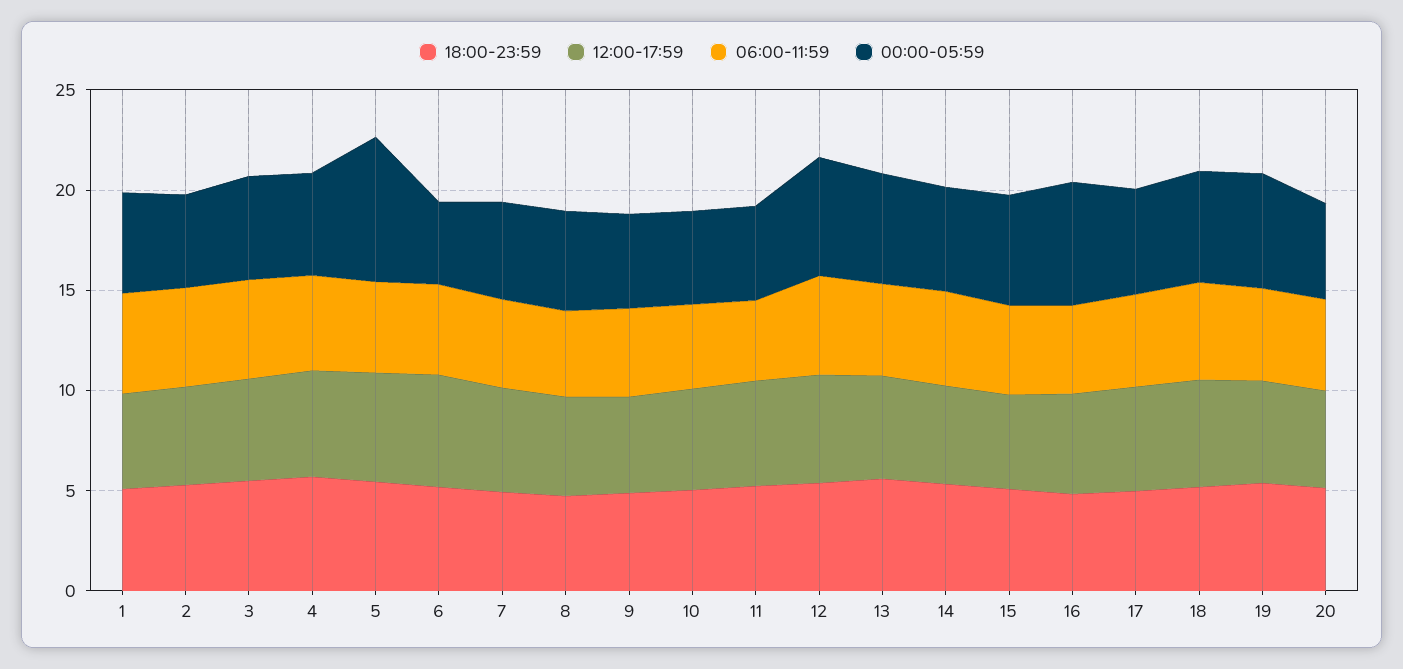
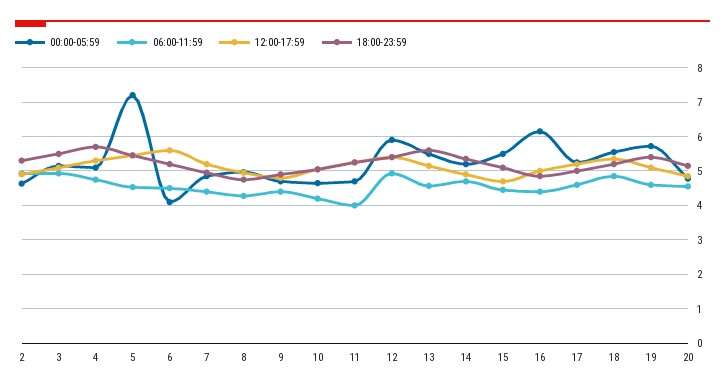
  {
    "18:00-23:59": {
-     "1": 5,
      "2": 5.4,
      "3": 5.6,
      "4": 5.8,
      "5": 5.4,
      "6": 5.2,
      "7": 5,
      "8": 4.8,
      "9": 5,
      "10": 5,
      "11": 5.2,
      "12": 5.4,
      "13": 5.6,
      "14": 5.4,
      "15": 5.2,
      "16": 4.8,
      "17": 5,
      "18": 5.2,
      "19": 5.4,
      "20": 5.2
    },
    "12:00-17:59": {
-     "1": 5,
      "2": 5,
      "3": 5.2,
      "4": 5.4,
      "5": 5.4,
      "6": 5.6,
      "7": 5.2,
      "8": 5,
      "9": 4.8,
      "10": 5,
      "11": 5.2,
      "12": 5.4,
      "13": 5.2,
      "14": 5,
      "15": 4.8,
      "16": 5,
      "17": 5.2,
      "18": 5.4,
      "19": 5.2,
      "20": 4.8
    },
    "06:00-11:59": {
-     "1": 5,
      "2": 5,
      "3": 5,
      "4": 4.8,
      "5": 4.6,
      "6": 4.6,
      "7": 4.4,
      "8": 4.2,
      "9": 4.4,
      "10": 4.2,
      "11": 4,
      "12": 5,
      "13": 4.6,
      "14": 4.8,
      "15": 4.4,
      "16": 4.4,
      "17": 4.6,
      "18": 4.8,
      "19": 4.6,
      "20": 4.6
    },
    "00:00-05:59": {
-     "1": 5,
      "2": 4.6,
      "3": 5.2,
      "4": 5.2,
      "5": 7.2,
      "6": 4.2,
      "7": 4.8,
      "8": 5,
      "9": 4.8,
      "10": 4.6,
      "11": 4.8,
      "12": 6,
      "13": 5.6,
      "14": 5.2,
      "15": 5.6,
      "16": 6.2,
      "17": 5.2,
      "18": 5.6,
      "19": 5.8,
      "20": 4.8
    }
  }

